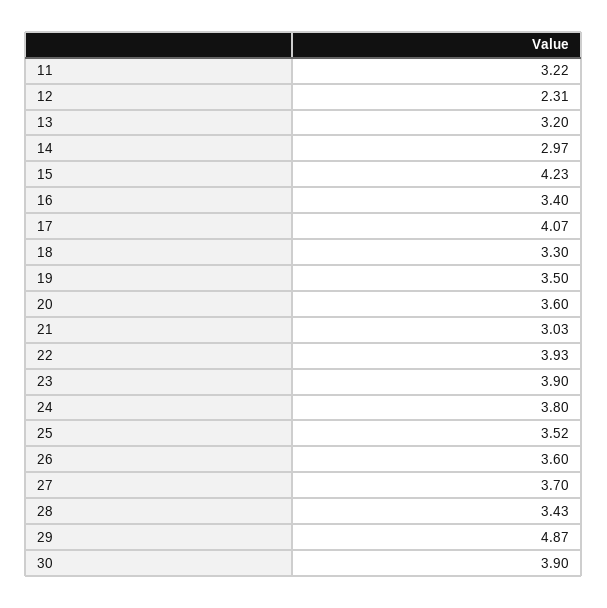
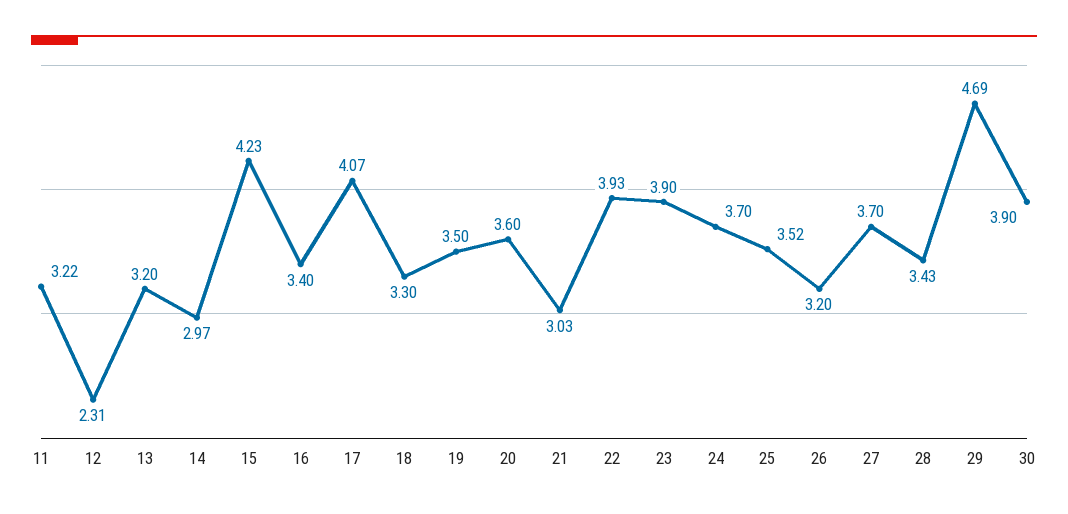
  {
    "11": 3.22,
    "12": 2.31,
    "13": 3.2,
    "14": 2.97,
    "15": 4.23,
    "16": 3.4,
    "17": 4.07,
    "18": 3.3,
    "19": 3.5,
    "20": 3.6,
    "21": 3.03,
    "22": 3.93,
    "23": 3.9,
-   "24": 3.8,
+   "24": 3.7,
    "25": 3.52,
-   "26": 3.6,
+   "26": 3.2,
    "27": 3.7,
    "28": 3.43,
-   "29": 4.87,
+   "29": 4.69,
    "30": 3.9
  }

